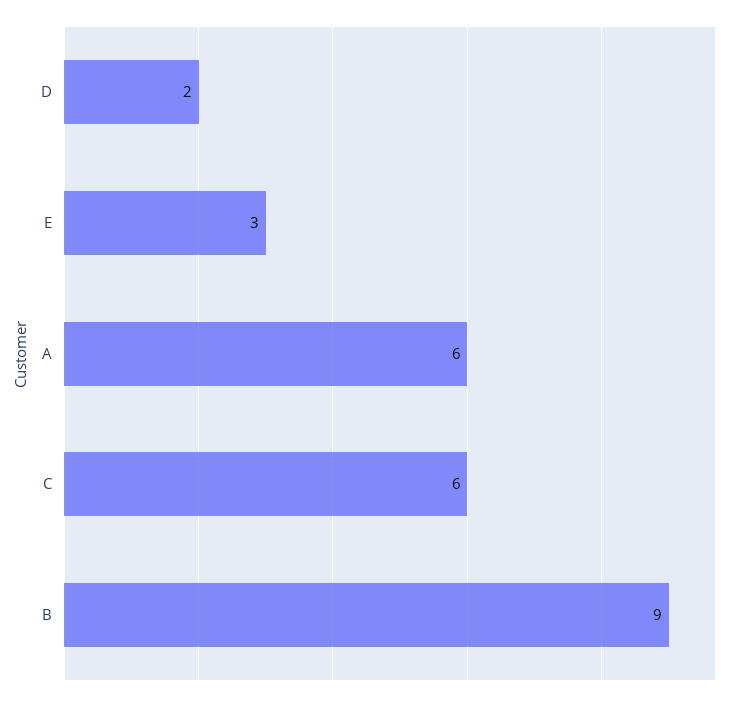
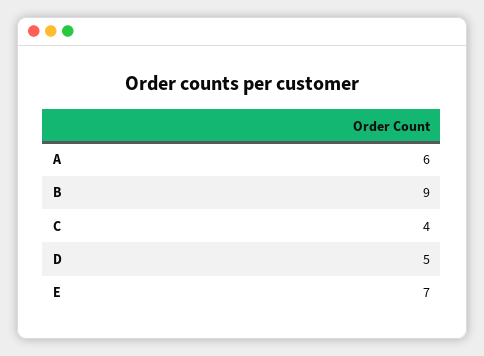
  {
-   "D": 2,
+   "D": 5,
-   "E": 3,
+   "E": 7,
    "A": 6,
-   "C": 6,
+   "C": 4,
    "B": 9
  }

